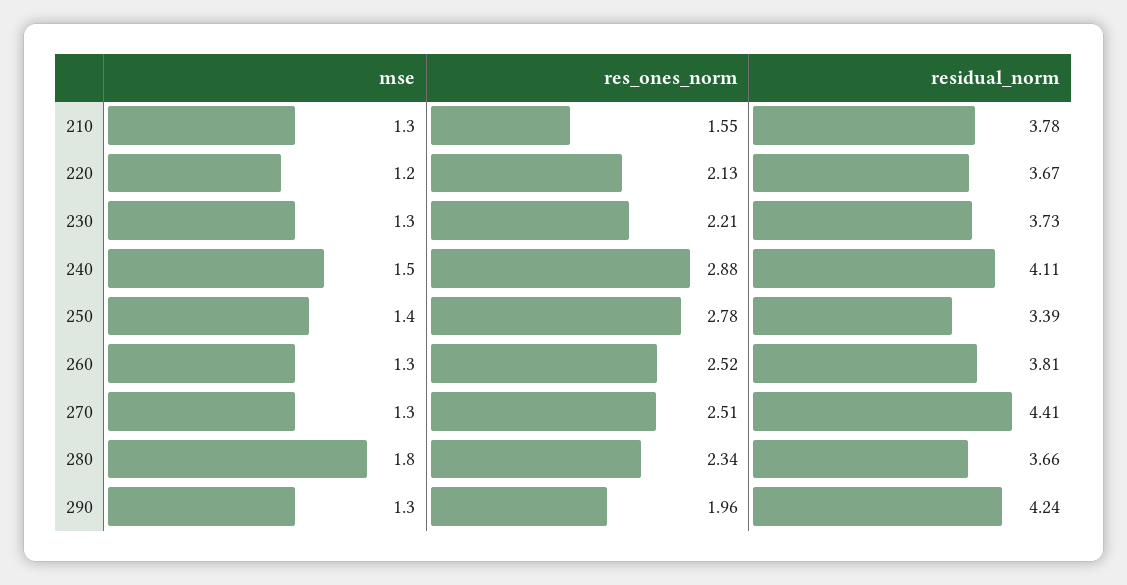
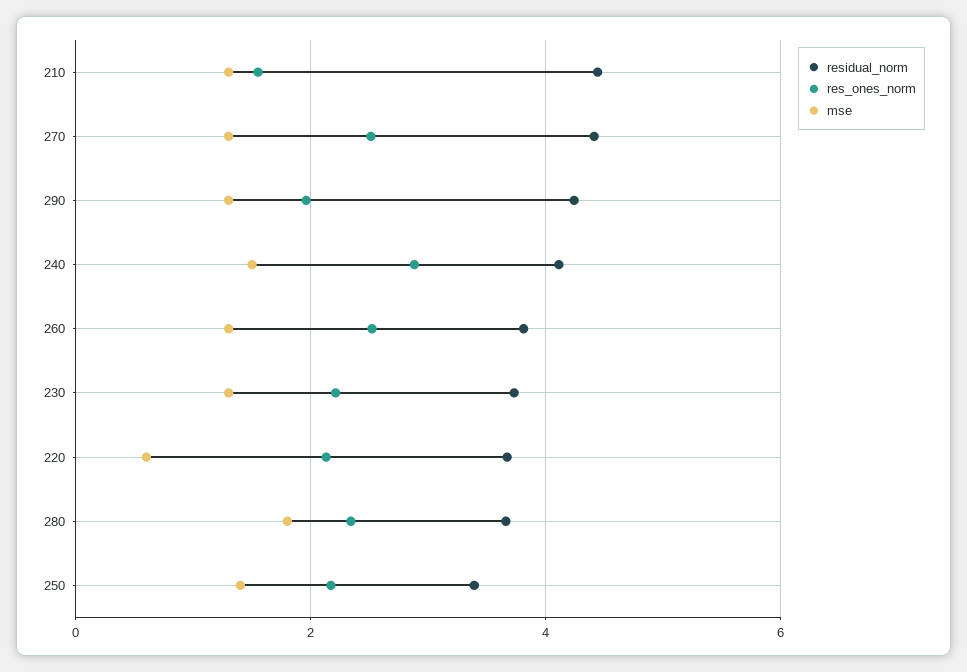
  {
    "mse": {
      "210": 1.3,
-     "220": 1.2,
+     "220": 0.6,
      "230": 1.3,
      "240": 1.5,
      "250": 1.4,
      "260": 1.3,
      "270": 1.3,
      "280": 1.8,
      "290": 1.3
    },
    "res_ones_norm": {
      "210": 1.55,
      "220": 2.13,
      "230": 2.21,
      "240": 2.88,
-     "250": 2.78,
+     "250": 2.2,
      "260": 2.52,
      "270": 2.51,
      "280": 2.34,
      "290": 1.96
    },
    "residual_norm": {
-     "210": 3.78,
+     "210": 4.4,
      "220": 3.67,
      "230": 3.73,
      "240": 4.11,
      "250": 3.39,
      "260": 3.81,
      "270": 4.41,
      "280": 3.66,
      "290": 4.24
    }
  }

